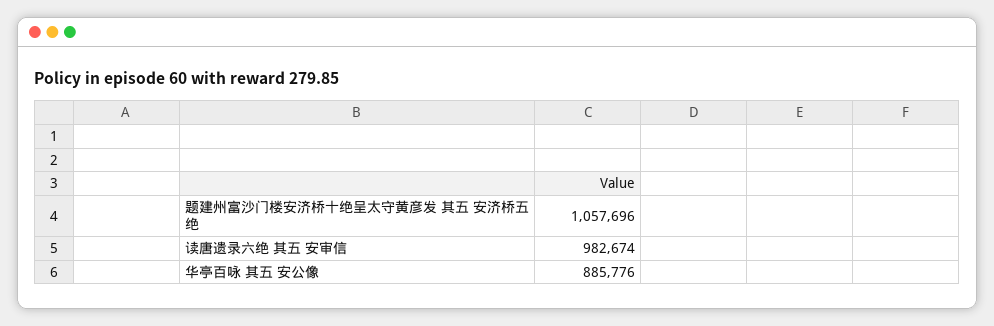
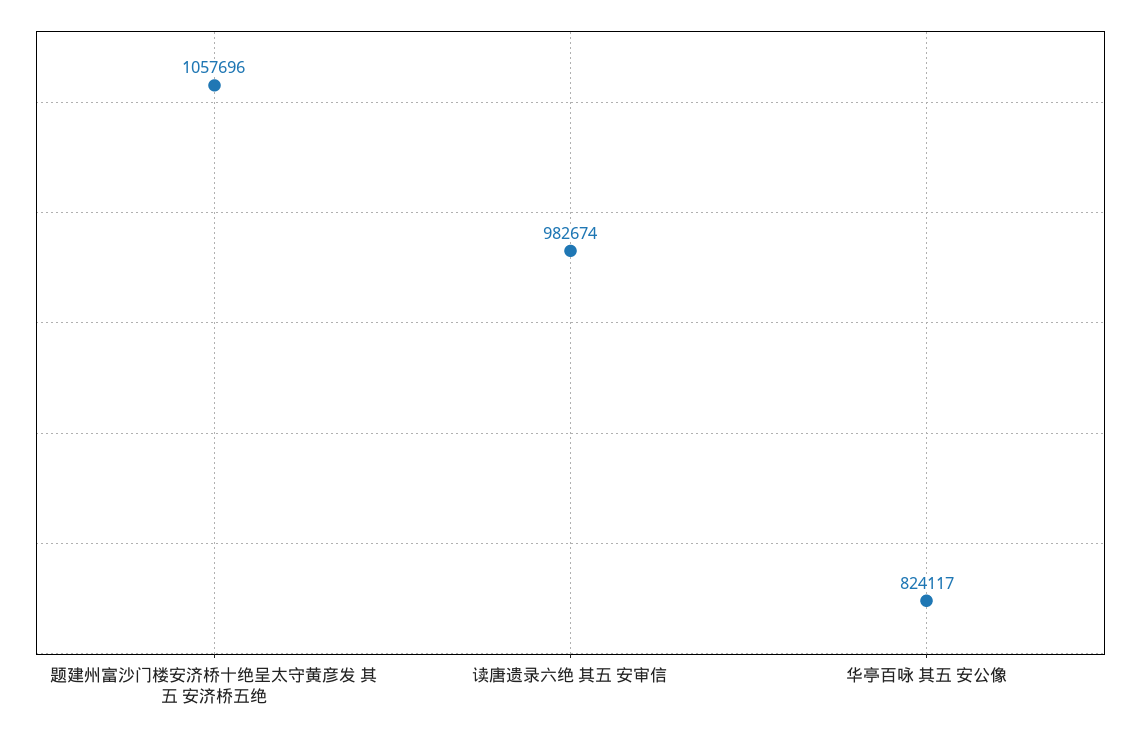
  {
    "题建州富沙门楼安济桥十绝呈太守黄彦发 其五 安济桥五绝": 1057696,
    "读唐遗录六绝 其五 安审信": 982674,
-   "华亭百咏 其五 安公像": 885776
+   "华亭百咏 其五 安公像": 824117
  }

